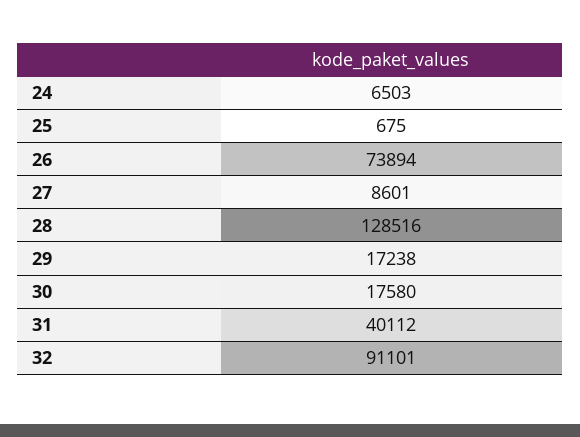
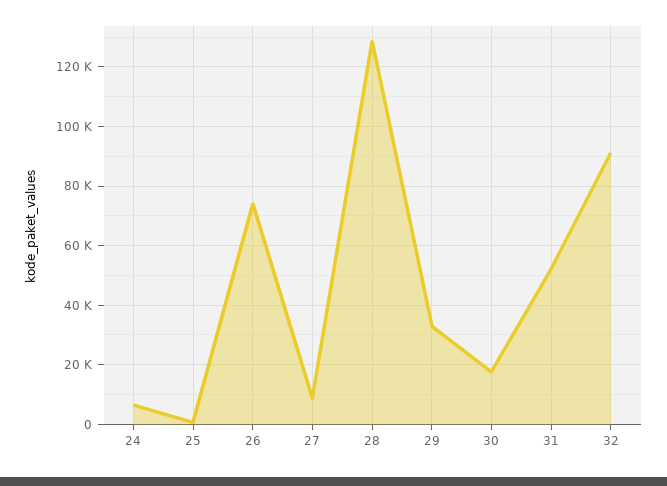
  {
    "24": 6503,
    "25": 675,
    "26": 73894,
    "27": 8601,
    "28": 128516,
-   "29": 17238,
+   "29": 32500,
    "30": 17580,
-   "31": 40112,
+   "31": 52500,
    "32": 91101
  }

